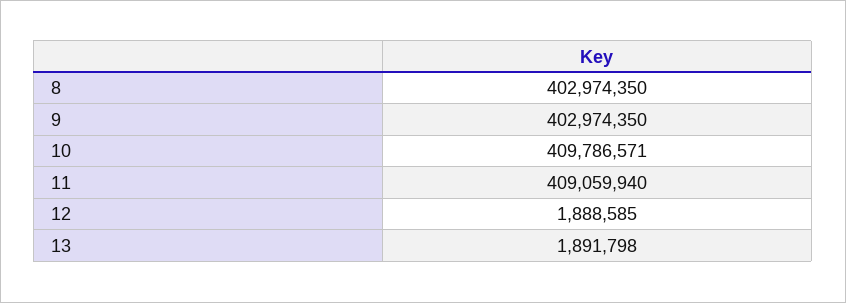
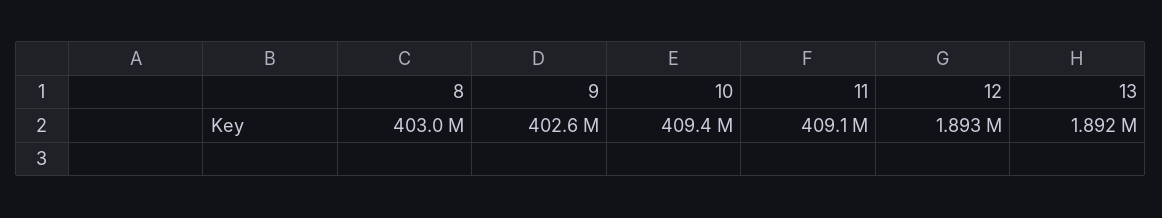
  {
    "8": 402974350,
-   "9": 402974350,
+   "9": 402600000,
-   "10": 409786571,
+   "10": 409400000,
    "11": 409059940,
-   "12": 1888585,
+   "12": 1893000,
    "13": 1891798
  }

